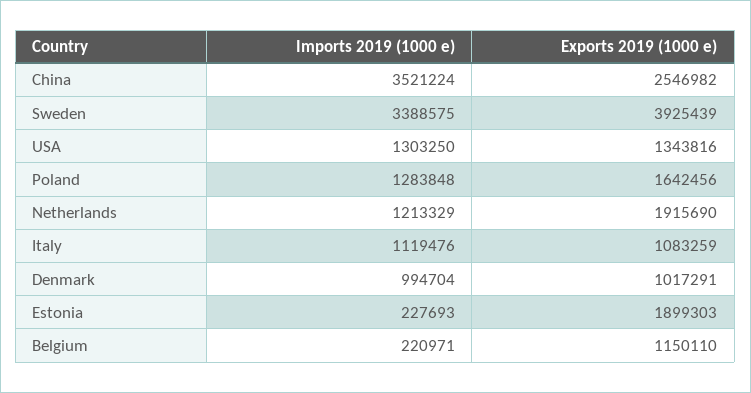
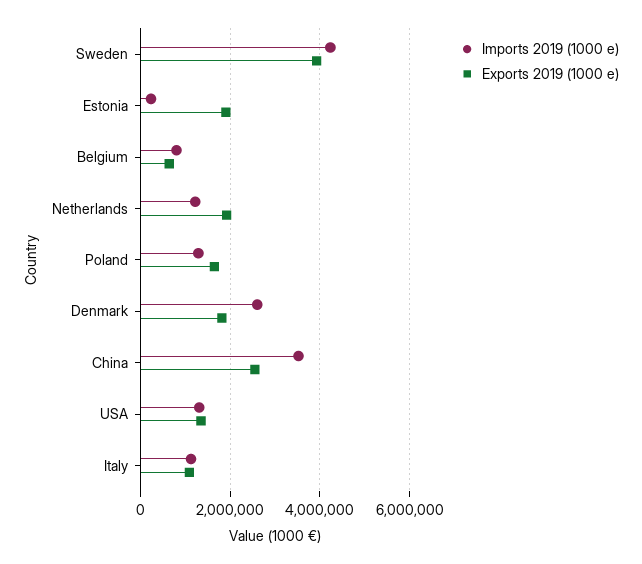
  {
    "Imports 2019 (1000 e)": {
      "China": 3521224,
-     "Sweden": 3388575,
+     "Sweden": 4200000,
      "USA": 1303250,
      "Poland": 1283848,
      "Netherlands": 1213329,
      "Italy": 1119476,
-     "Denmark": 994704,
+     "Denmark": 2600000,
      "Estonia": 227693,
-     "Belgium": 220971
+     "Belgium": 800000
    },
    "Exports 2019 (1000 e)": {
      "China": 2546982,
      "Sweden": 3925439,
      "USA": 1343816,
      "Poland": 1642456,
      "Netherlands": 1915690,
      "Italy": 1083259,
-     "Denmark": 1017291,
+     "Denmark": 1800000,
      "Estonia": 1899303,
-     "Belgium": 1150110
+     "Belgium": 600000
    }
  }

